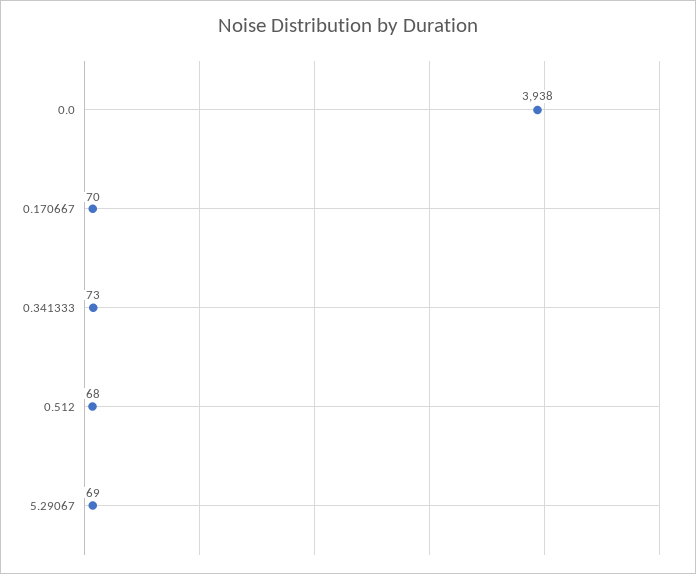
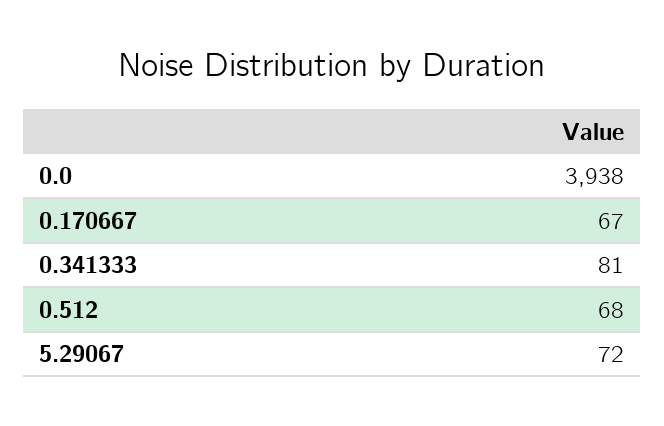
  {
    "0.0": 3938,
-   "0.170667": 70,
+   "0.170667": 67,
-   "0.341333": 73,
+   "0.341333": 81,
    "0.512": 68,
-   "5.29067": 69
+   "5.29067": 72
  }

